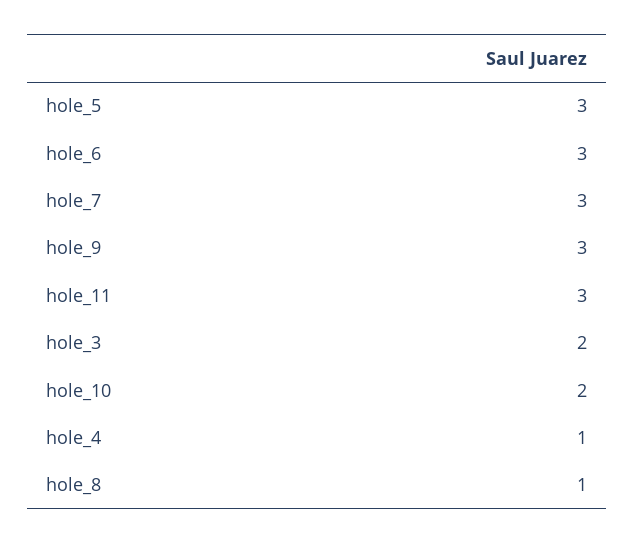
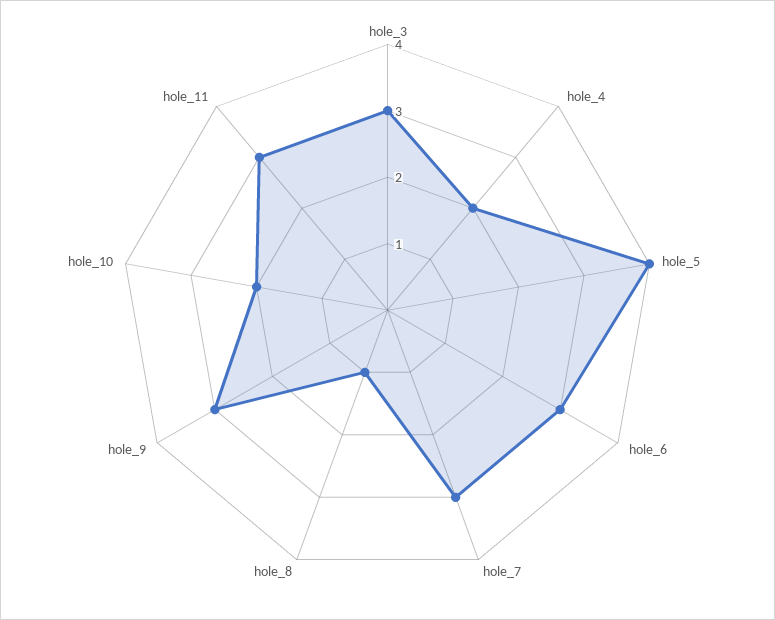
  {
-   "hole_5": 3,
+   "hole_5": 4,
    "hole_6": 3,
    "hole_7": 3,
    "hole_9": 3,
    "hole_11": 3,
-   "hole_3": 2,
+   "hole_3": 3,
    "hole_10": 2,
-   "hole_4": 1,
+   "hole_4": 2,
    "hole_8": 1
  }

